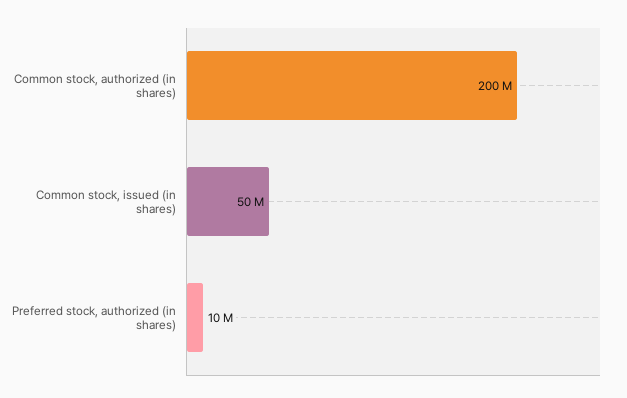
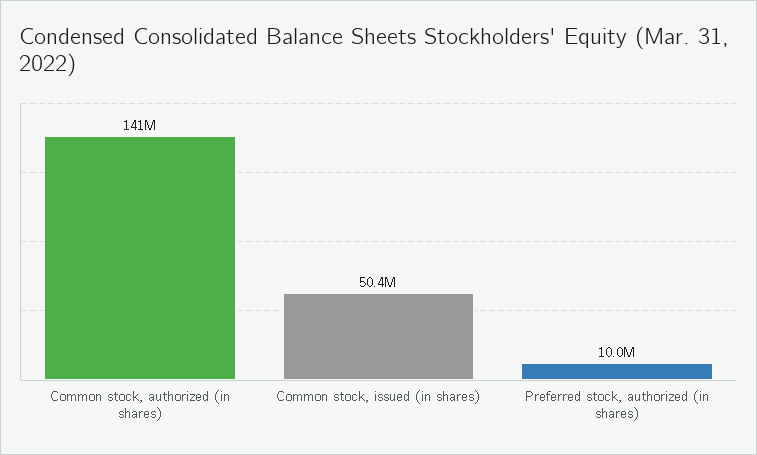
  {
-   "Common stock, authorized (in shares)": 200000000,
+   "Common stock, authorized (in shares)": 141000000,
    "Common stock, issued (in shares)": 50400000,
    "Preferred stock, authorized (in shares)": 10000000
  }

